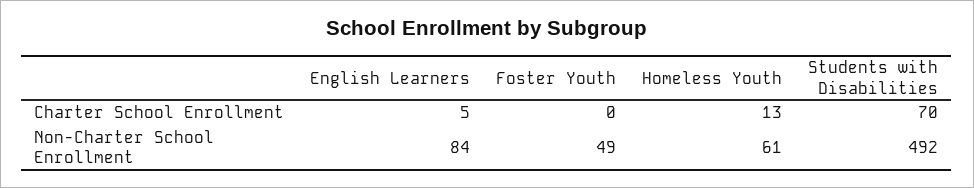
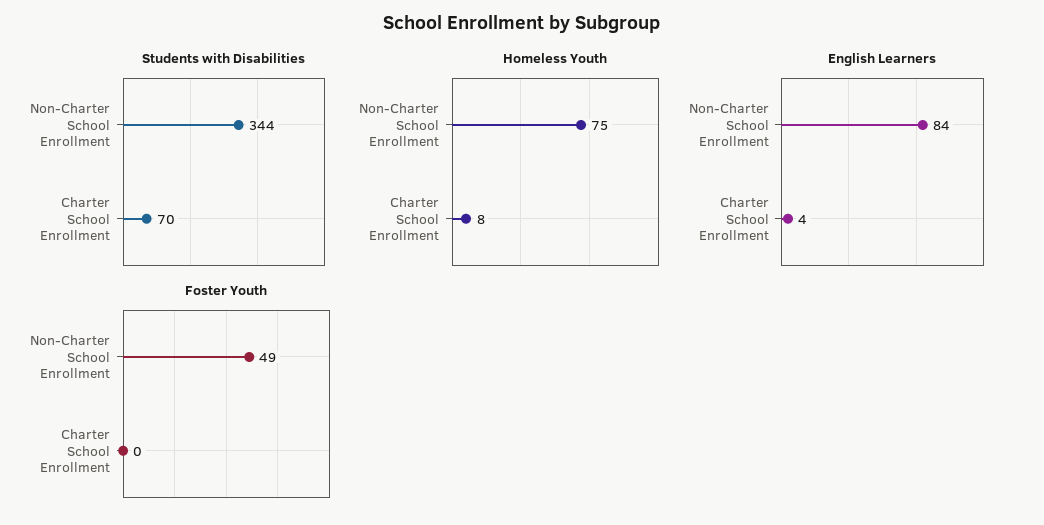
  {
    "English Learners": {
-     "Charter School Enrollment": 5,
+     "Charter School Enrollment": 4,
      "Non-Charter School Enrollment": 84
    },
    "Foster Youth": {
      "Charter School Enrollment": 0,
      "Non-Charter School Enrollment": 49
    },
    "Homeless Youth": {
-     "Charter School Enrollment": 13,
+     "Charter School Enrollment": 8,
-     "Non-Charter School Enrollment": 61
+     "Non-Charter School Enrollment": 75
    },
    "Students with Disabilities": {
      "Charter School Enrollment": 70,
-     "Non-Charter School Enrollment": 492
+     "Non-Charter School Enrollment": 344
    }
  }

